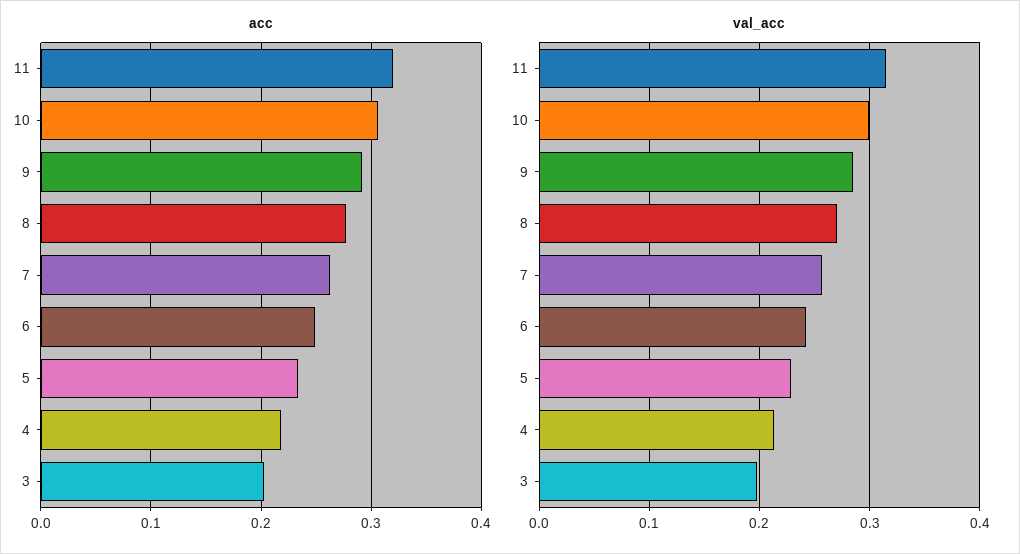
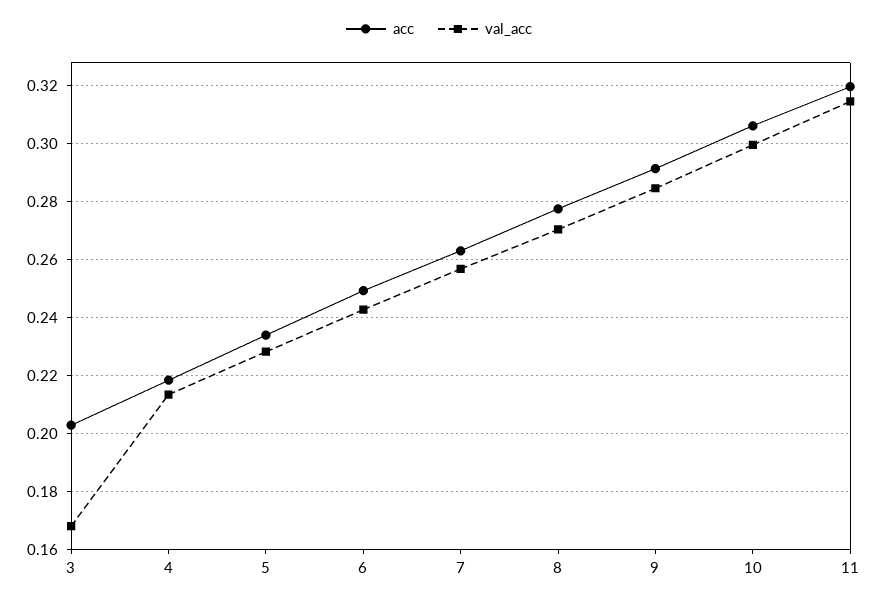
  {
    "acc": {
      "11": 0.32,
      "10": 0.305,
      "9": 0.2925,
      "8": 0.2775,
      "7": 0.2625,
      "6": 0.25,
      "5": 0.235,
      "4": 0.2175,
      "3": 0.2025
    },
    "val_acc": {
      "11": 0.315,
      "10": 0.3,
      "9": 0.285,
      "8": 0.27,
      "7": 0.2575,
      "6": 0.2425,
      "5": 0.2275,
      "4": 0.2125,
-     "3": 0.2
+     "3": 0.1675
    }
  }

